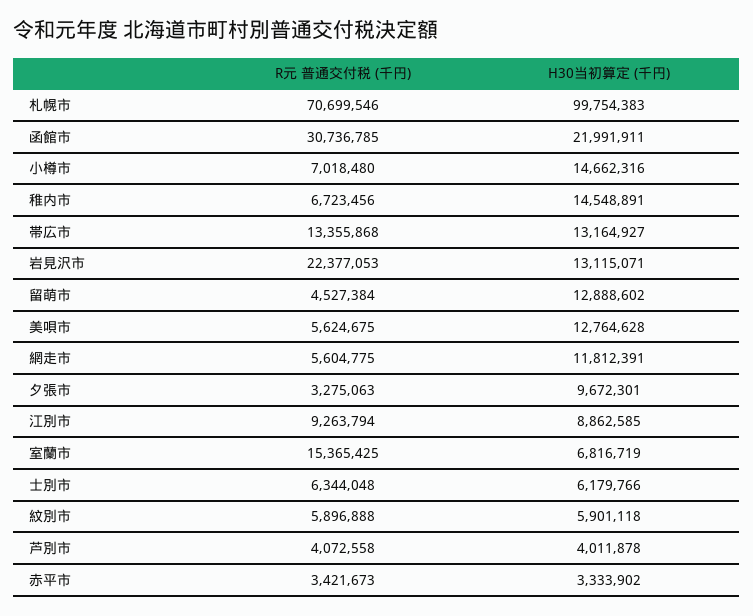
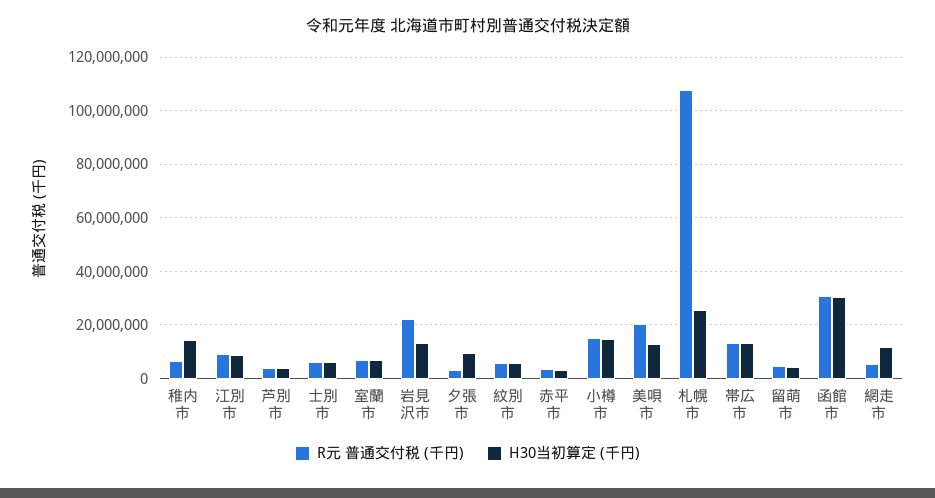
  {
    "R元 普通交付税 (千円)": {
-     "札幌市": 70699546,
+     "札幌市": 107500000,
      "函館市": 30736785,
-     "小樽市": 7018480,
+     "小樽市": 15000000,
      "稚内市": 6723456,
      "帯広市": 13355868,
      "岩見沢市": 22377053,
      "留萌市": 4527384,
-     "美唄市": 5624675,
+     "美唄市": 20000000,
      "網走市": 5604775,
      "夕張市": 3275063,
      "江別市": 9263794,
-     "室蘭市": 15365425,
+     "室蘭市": 7500000,
      "士別市": 6344048,
      "紋別市": 5896888,
      "芦別市": 4072558,
      "赤平市": 3421673
    },
    "H30当初算定 (千円)": {
-     "札幌市": 99754383,
+     "札幌市": 25000000,
-     "函館市": 21991911,
+     "函館市": 30000000,
      "小樽市": 14662316,
      "稚内市": 14548891,
      "帯広市": 13164927,
      "岩見沢市": 13115071,
-     "留萌市": 12888602,
+     "留萌市": 5000000,
      "美唄市": 12764628,
      "網走市": 11812391,
      "夕張市": 9672301,
      "江別市": 8862585,
      "室蘭市": 6816719,
      "士別市": 6179766,
      "紋別市": 5901118,
      "芦別市": 4011878,
      "赤平市": 3333902
    }
  }

